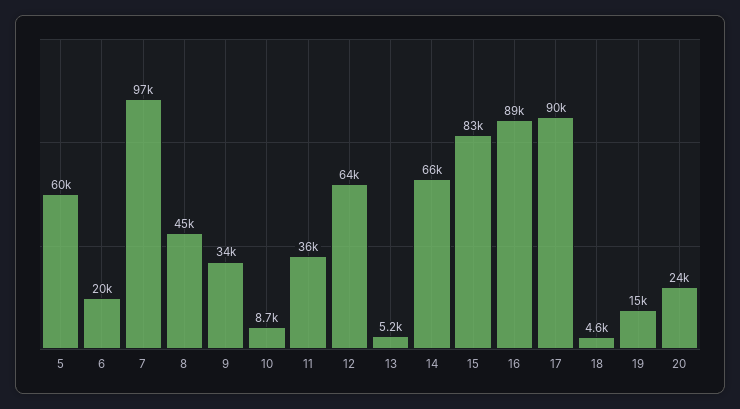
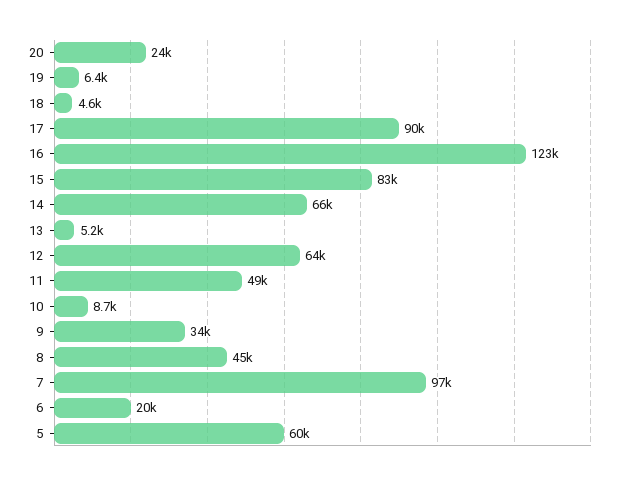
  {
    "5": 60000,
    "6": 20000,
    "7": 97000,
    "8": 45000,
    "9": 34000,
    "10": 8700,
-   "11": 36000,
+   "11": 49000,
    "12": 64000,
    "13": 5200,
    "14": 66000,
    "15": 83000,
-   "16": 89000,
+   "16": 123000,
    "17": 90000,
    "18": 4600,
-   "19": 15000,
+   "19": 6400,
    "20": 24000
  }

